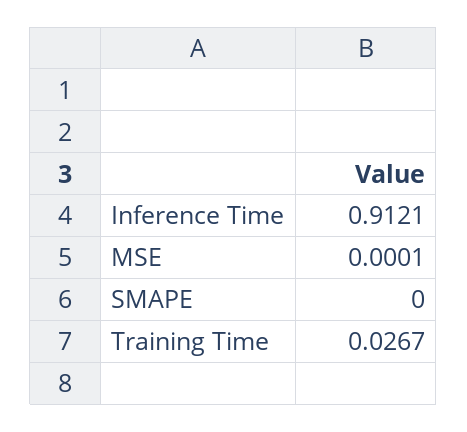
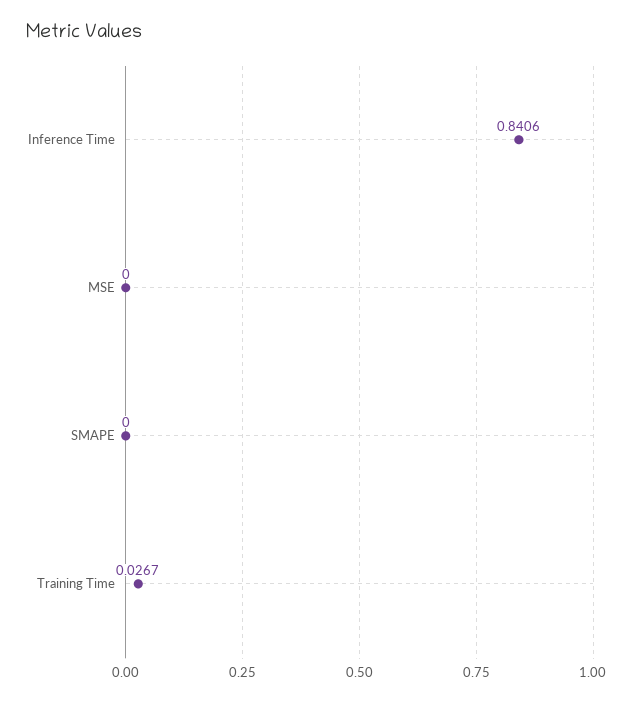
  {
-   "Inference Time": 0.9121,
+   "Inference Time": 0.8406,
-   "MSE": 0.0001,
+   "MSE": 0,
    "SMAPE": 0,
    "Training Time": 0.0267
  }

